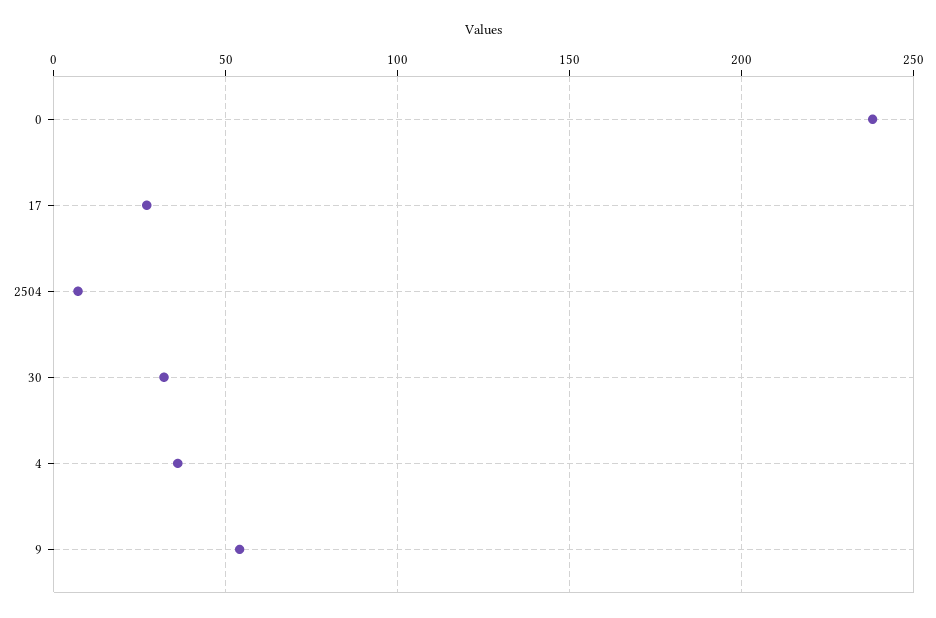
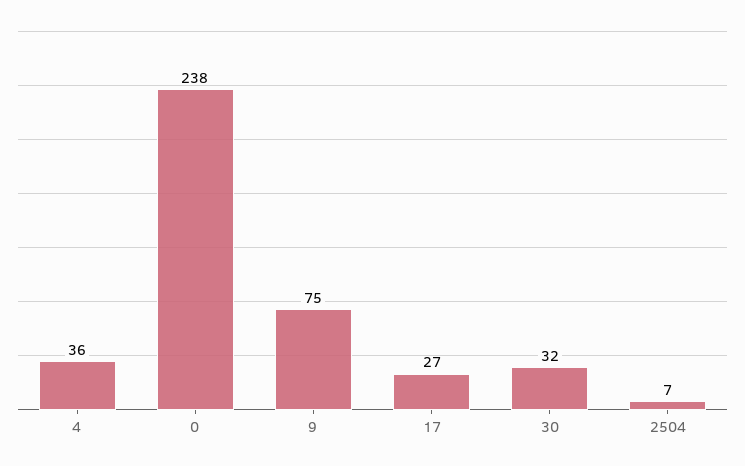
  {
    "0": 238,
    "17": 27,
    "2504": 7,
    "30": 32,
    "4": 36,
-   "9": 55
+   "9": 75
  }

